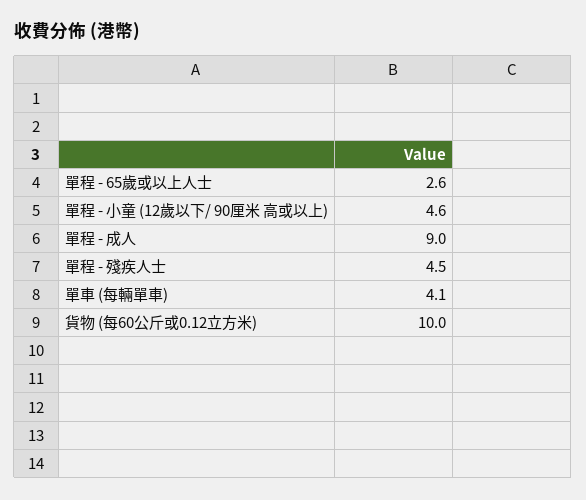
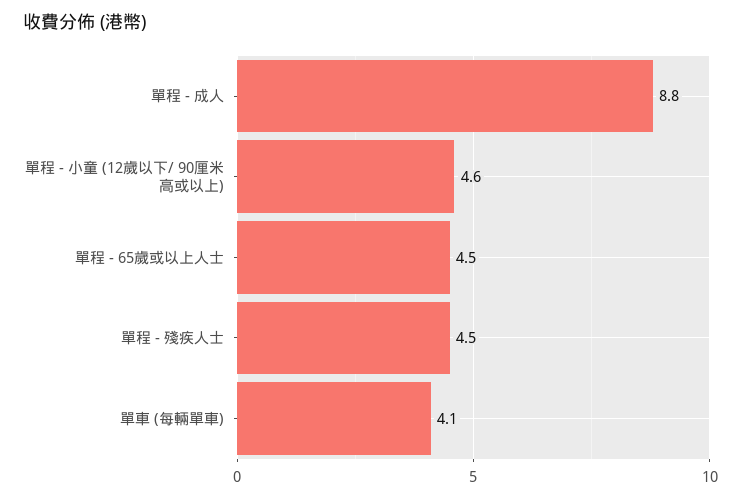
  {
-   "單程 - 65歲或以上人士": 2.6,
+   "單程 - 65歲或以上人士": 4.5,
    "單程 - 小童 (12歲以下/ 90厘米 高或以上)": 4.6,
-   "單程 - 成人": 9,
+   "單程 - 成人": 8.8,
    "單程 - 殘疾人士": 4.5,
-   "單車 (每輛單車)": 4.1,
+   "單車 (每輛單車)": 4.1
-   "貨物 (每60公斤或0.12立方米)": 10
  }

